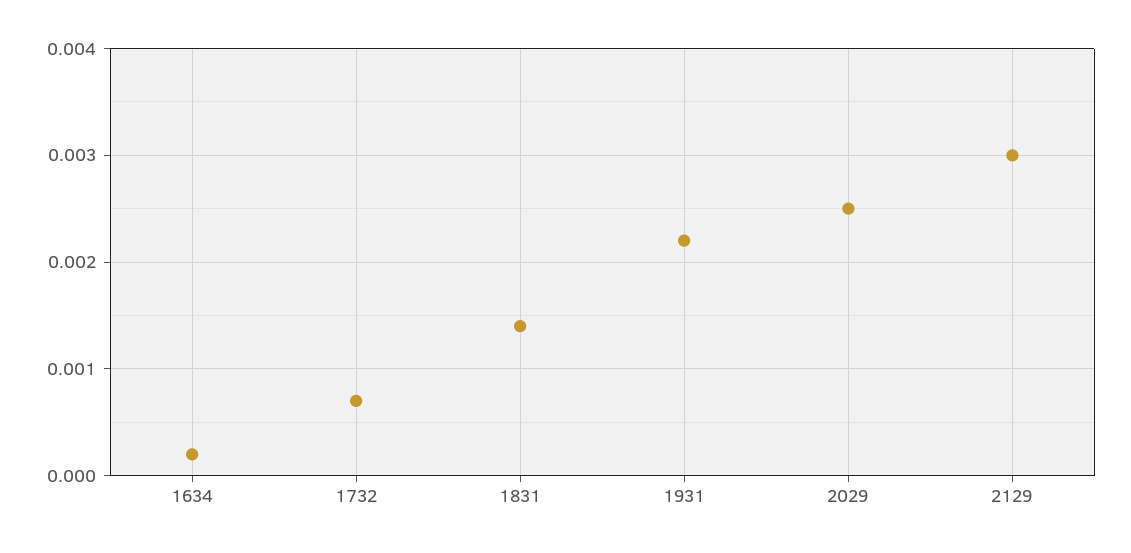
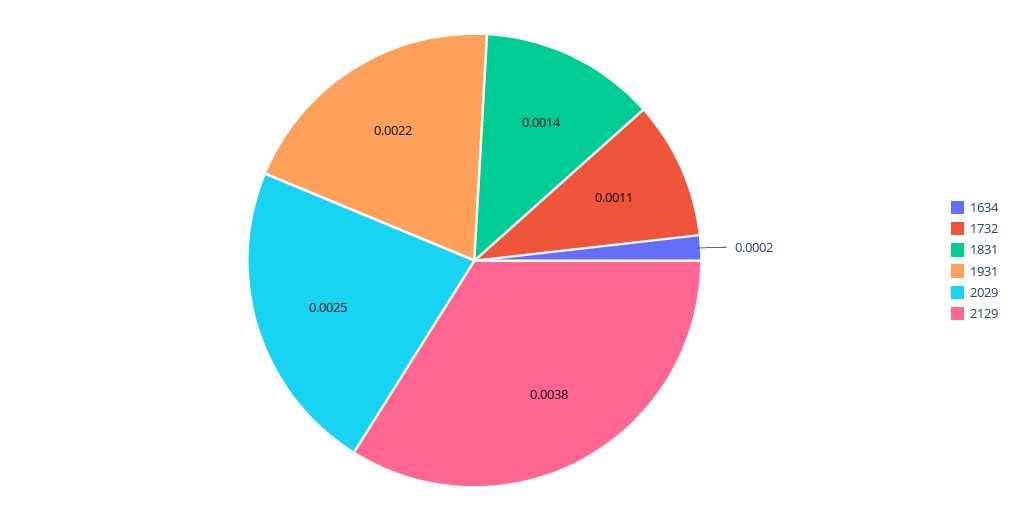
  {
    "1634": 0.0002,
-   "1732": 0.0007,
+   "1732": 0.0011,
    "1831": 0.0014,
    "1931": 0.0022,
    "2029": 0.0025,
-   "2129": 0.003
+   "2129": 0.0038
  }

